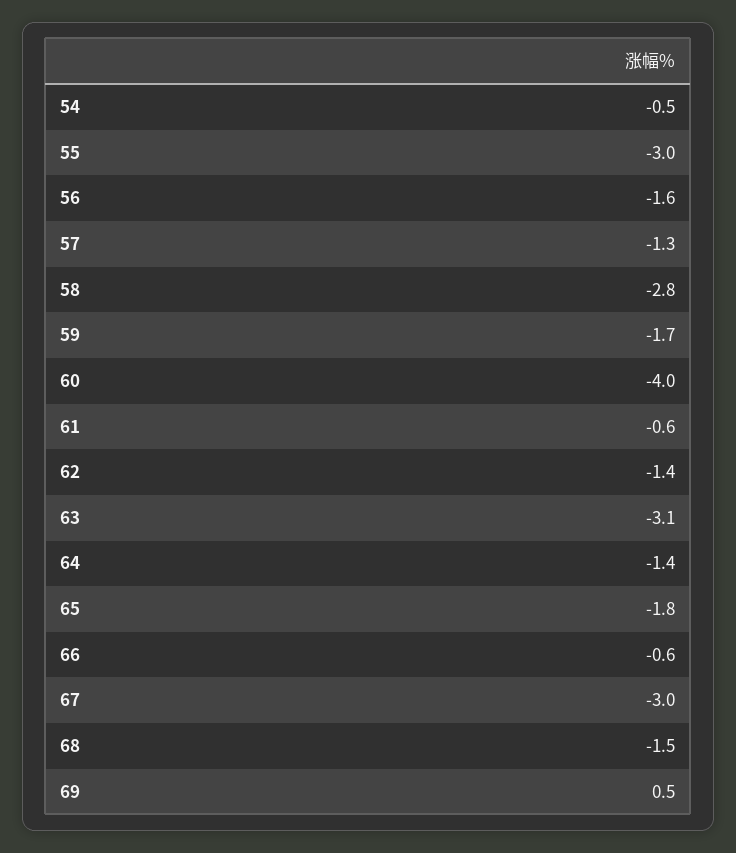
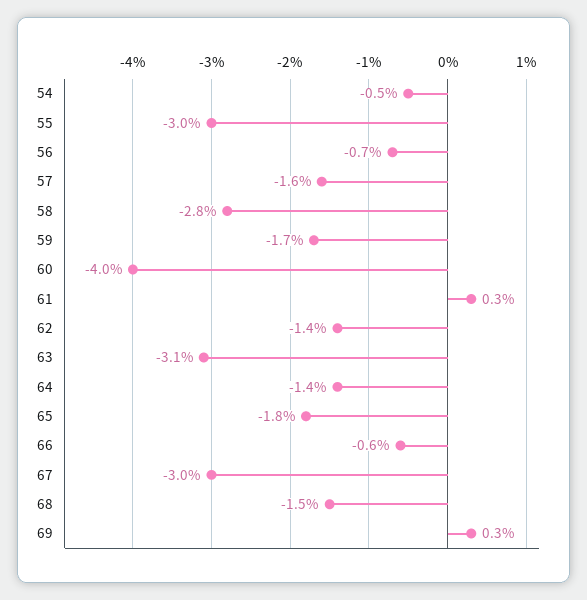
  {
    "54": -0.5,
    "55": -3,
-   "56": -1.6,
+   "56": -0.7,
-   "57": -1.3,
+   "57": -1.6,
    "58": -2.8,
    "59": -1.7,
    "60": -4,
-   "61": -0.6,
+   "61": 0.3,
    "62": -1.4,
    "63": -3.1,
    "64": -1.4,
    "65": -1.8,
    "66": -0.6,
    "67": -3,
    "68": -1.5,
-   "69": 0.5
+   "69": 0.3
  }

